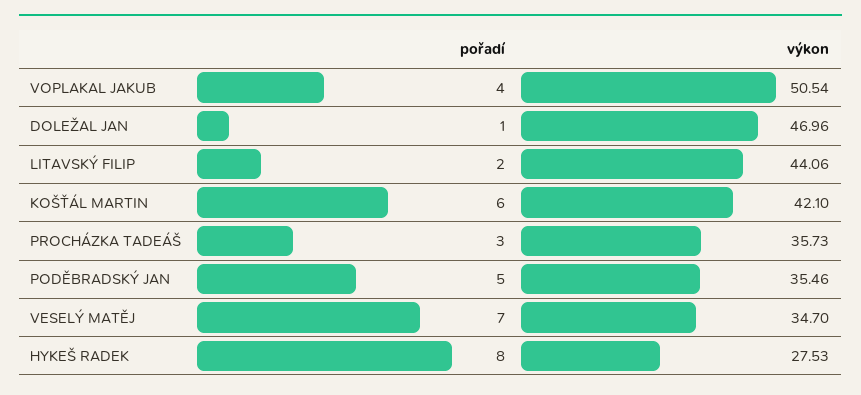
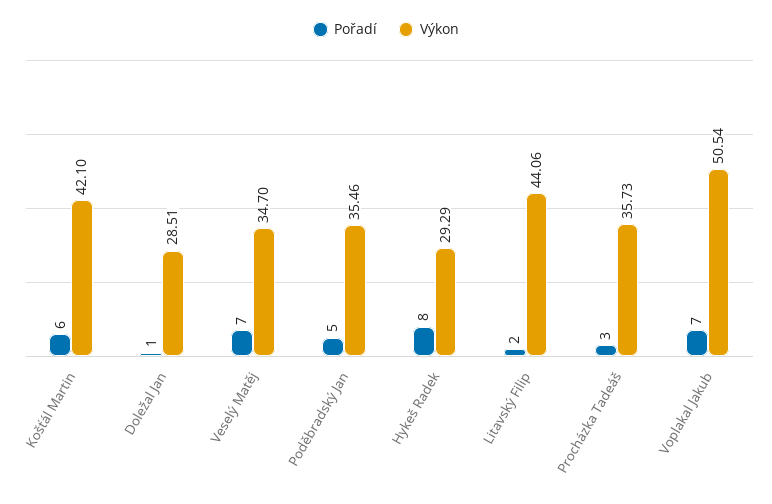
  {
    "pořadí": {
-     "VOPLAKAL JAKUB": 4,
+     "VOPLAKAL JAKUB": 7,
      "DOLEŽAL JAN": 1,
      "LITAVSKÝ FILIP": 2,
      "KOŠŤÁL MARTIN": 6,
      "PROCHÁZKA TADEÁŠ": 3,
      "PODĚBRADSKÝ JAN": 5,
      "VESELÝ MATĚJ": 7,
      "HYKEŠ RADEK": 8
    },
    "výkon": {
      "VOPLAKAL JAKUB": 50.54,
-     "DOLEŽAL JAN": 46.96,
+     "DOLEŽAL JAN": 28.51,
      "LITAVSKÝ FILIP": 44.06,
      "KOŠŤÁL MARTIN": 42.1,
      "PROCHÁZKA TADEÁŠ": 35.73,
      "PODĚBRADSKÝ JAN": 35.46,
      "VESELÝ MATĚJ": 34.7,
-     "HYKEŠ RADEK": 27.53
+     "HYKEŠ RADEK": 29.29
    }
  }

